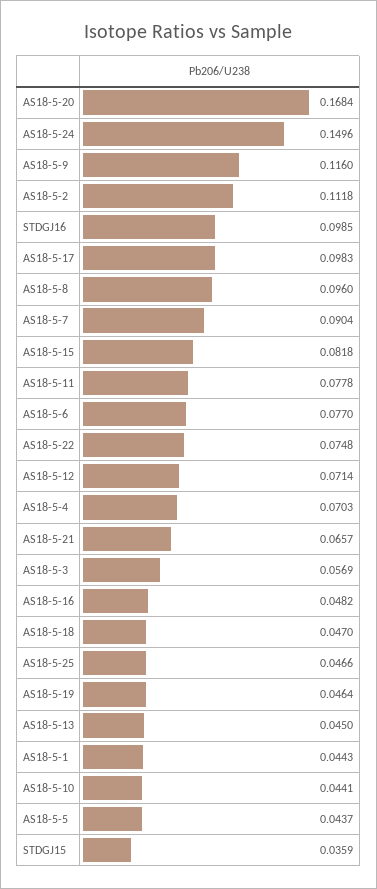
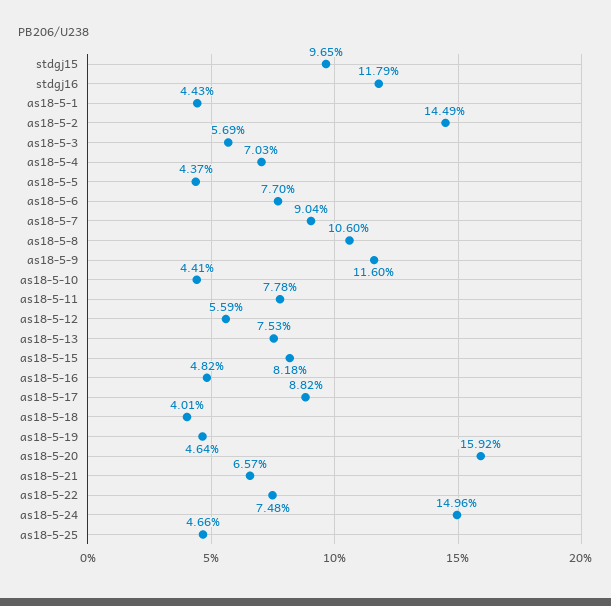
  {
-   "AS18-5-20": 0.1684,
+   "AS18-5-20": 0.1592,
    "AS18-5-24": 0.1496,
    "AS18-5-9": 0.116,
-   "AS18-5-2": 0.1118,
+   "AS18-5-2": 0.1449,
-   "STDGJ16": 0.0985,
+   "STDGJ16": 0.1179,
-   "AS18-5-17": 0.0983,
+   "AS18-5-17": 0.0882,
-   "AS18-5-8": 0.096,
+   "AS18-5-8": 0.106,
    "AS18-5-7": 0.0904,
    "AS18-5-15": 0.0818,
    "AS18-5-11": 0.0778,
    "AS18-5-6": 0.077,
    "AS18-5-22": 0.0748,
-   "AS18-5-12": 0.0714,
+   "AS18-5-12": 0.0559,
    "AS18-5-4": 0.0703,
    "AS18-5-21": 0.0657,
    "AS18-5-3": 0.0569,
    "AS18-5-16": 0.0482,
-   "AS18-5-18": 0.047,
+   "AS18-5-18": 0.0401,
    "AS18-5-25": 0.0466,
    "AS18-5-19": 0.0464,
-   "AS18-5-13": 0.045,
+   "AS18-5-13": 0.0753,
    "AS18-5-1": 0.0443,
    "AS18-5-10": 0.0441,
    "AS18-5-5": 0.0437,
-   "STDGJ15": 0.0359
+   "STDGJ15": 0.0965
  }

